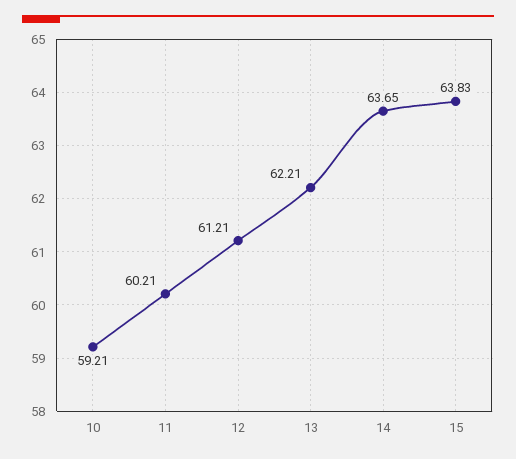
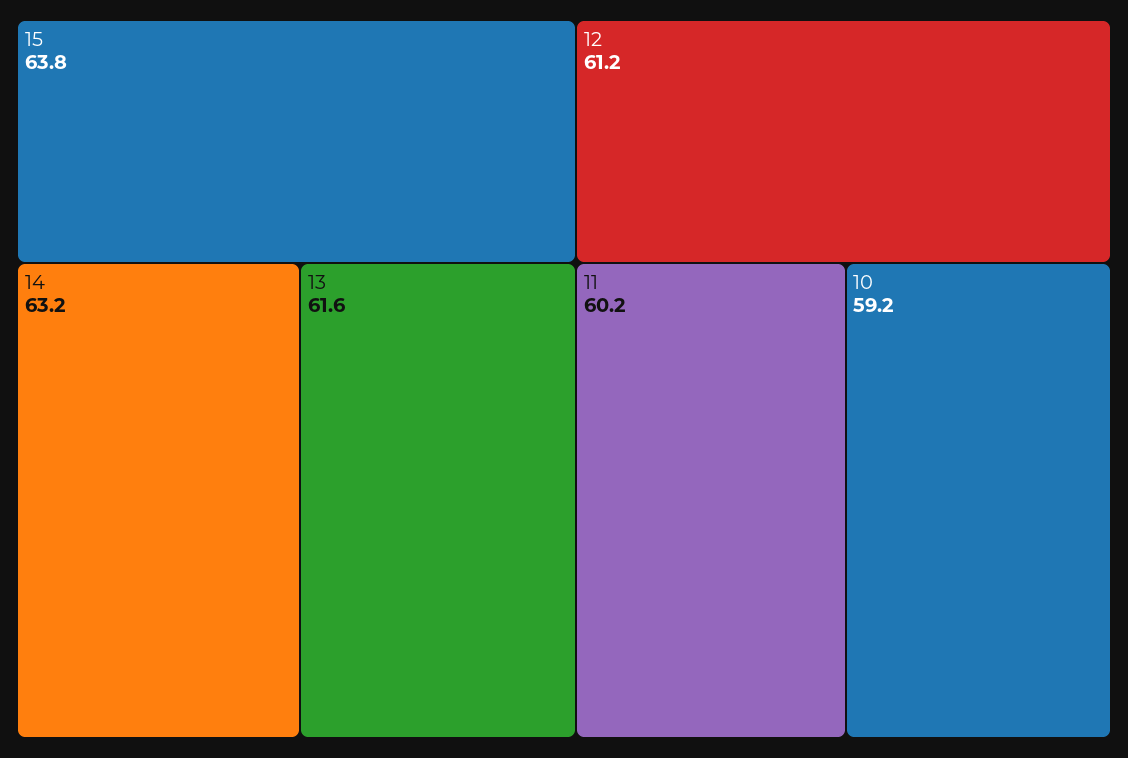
  {
    "10": 59.21,
    "11": 60.21,
    "12": 61.21,
-   "13": 62.21,
+   "13": 61.6,
-   "14": 63.65,
+   "14": 63.2,
    "15": 63.83
  }

